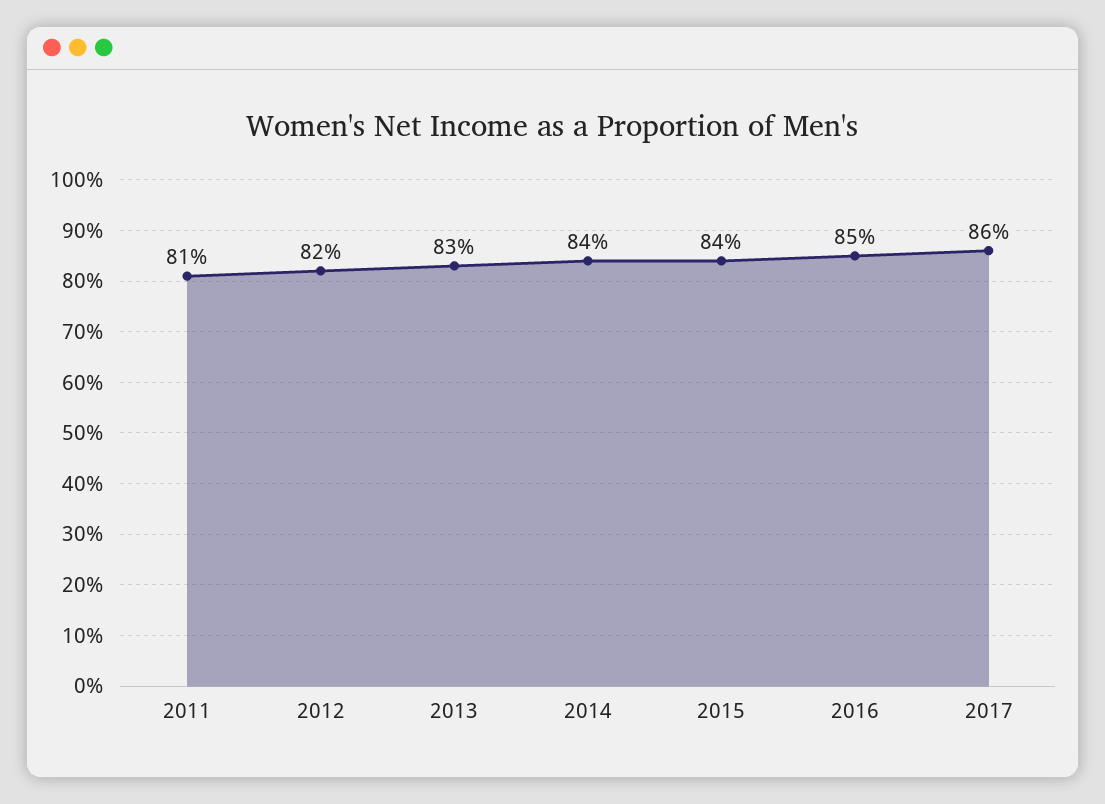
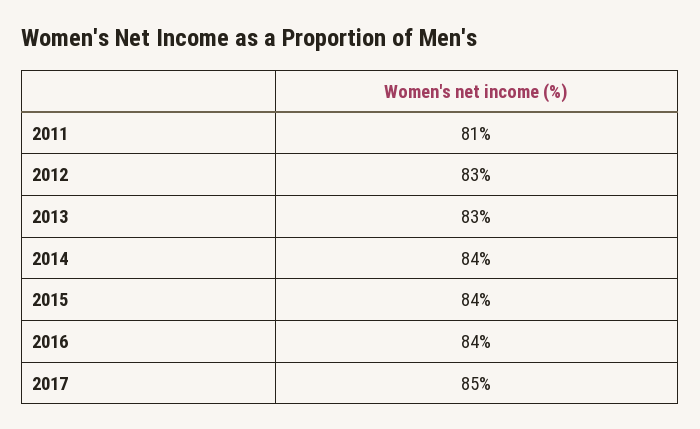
  {
    "2011": 81,
-   "2012": 82,
+   "2012": 83,
    "2013": 83,
    "2014": 84,
    "2015": 84,
-   "2016": 85,
+   "2016": 84,
-   "2017": 86
+   "2017": 85
  }

